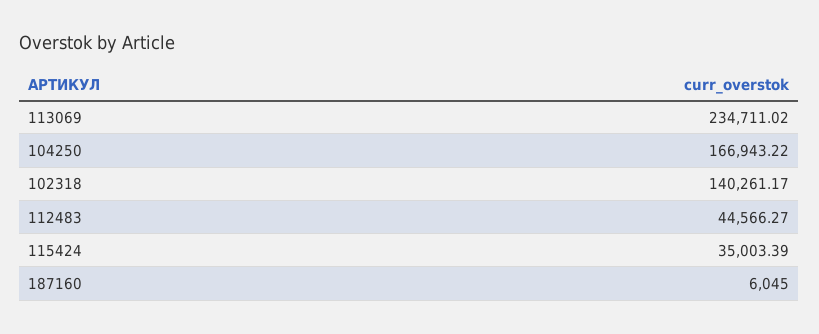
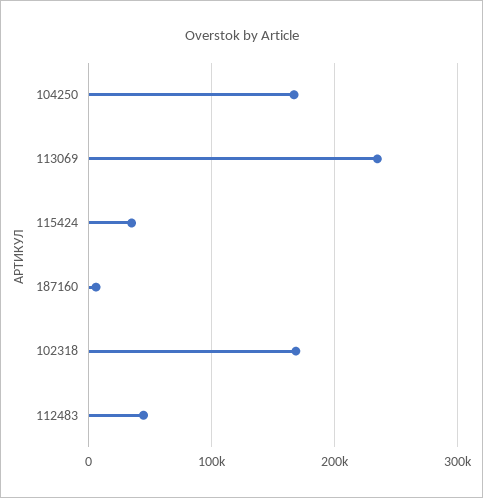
  {
    "113069": 234711.02,
    "104250": 166943.22,
-   "102318": 140261.17,
+   "102318": 170000,
    "112483": 44566.27,
    "115424": 35003.39,
    "187160": 6045
  }

